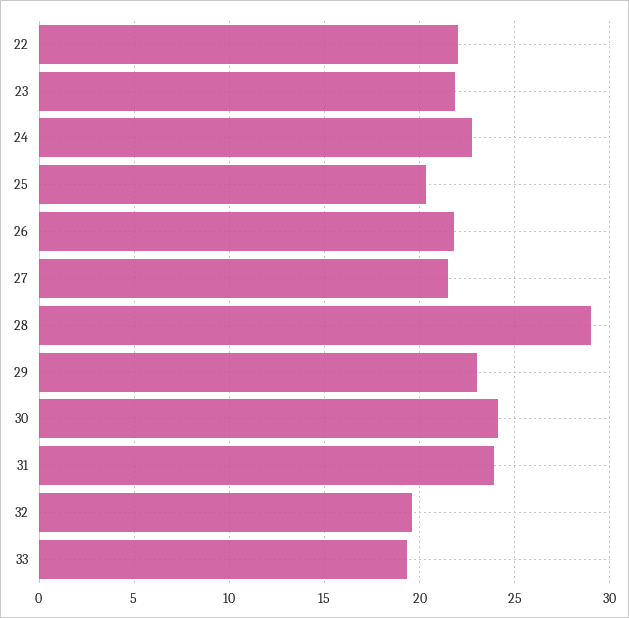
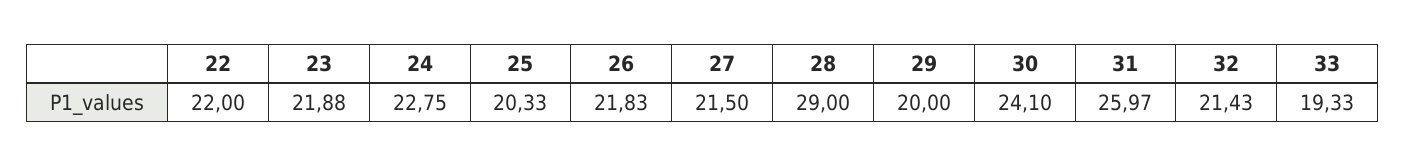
  {
    "22": 22,
    "23": 21.88,
    "24": 22.75,
    "25": 20.33,
    "26": 21.83,
    "27": 21.5,
    "28": 29,
-   "29": 23,
+   "29": 20,
    "30": 24.1,
-   "31": 24,
+   "31": 25.97,
-   "32": 19.5,
+   "32": 21.43,
    "33": 19.33
  }

